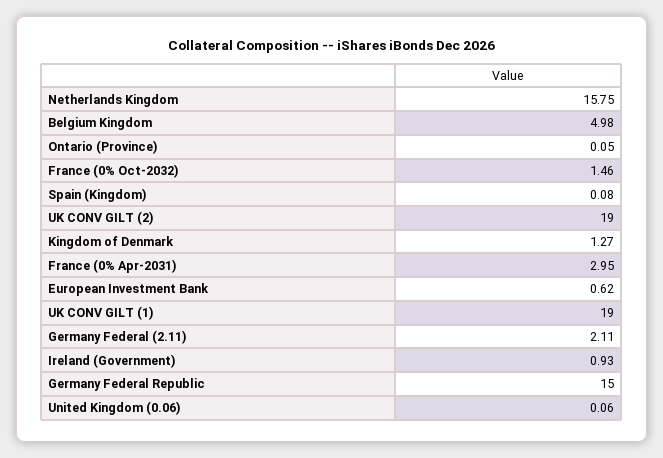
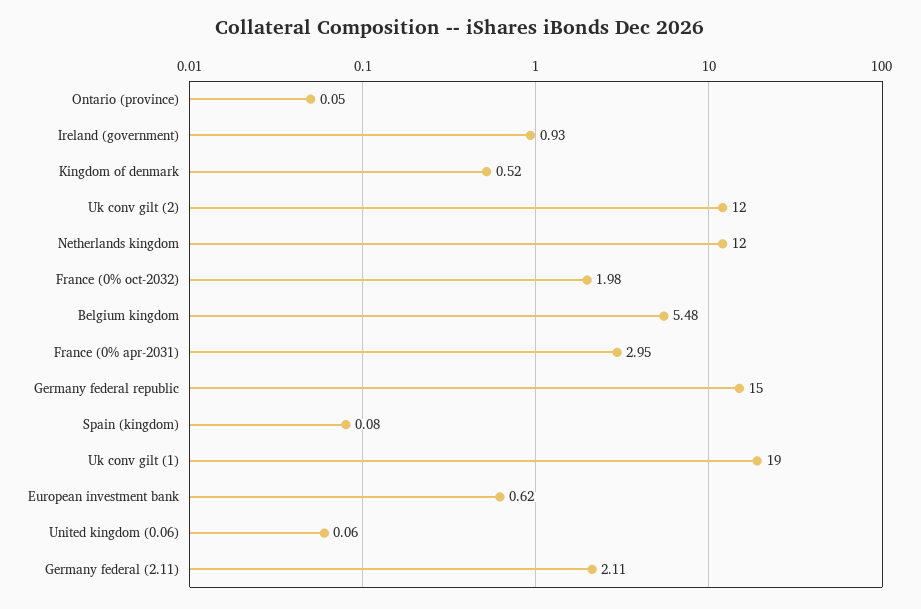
  {
-   "Netherlands Kingdom": 15.75,
+   "Netherlands Kingdom": 12,
-   "Belgium Kingdom": 4.98,
+   "Belgium Kingdom": 5.48,
    "Ontario (Province)": 0.05,
-   "France (0% Oct-2032)": 1.46,
+   "France (0% Oct-2032)": 1.98,
    "Spain (Kingdom)": 0.08,
-   "UK CONV GILT (2)": 19,
+   "UK CONV GILT (2)": 12,
-   "Kingdom of Denmark": 1.27,
+   "Kingdom of Denmark": 0.52,
    "France (0% Apr-2031)": 2.95,
    "European Investment Bank": 0.62,
    "UK CONV GILT (1)": 19,
    "Germany Federal (2.11)": 2.11,
    "Ireland (Government)": 0.93,
    "Germany Federal Republic": 15,
    "United Kingdom (0.06)": 0.06
  }

